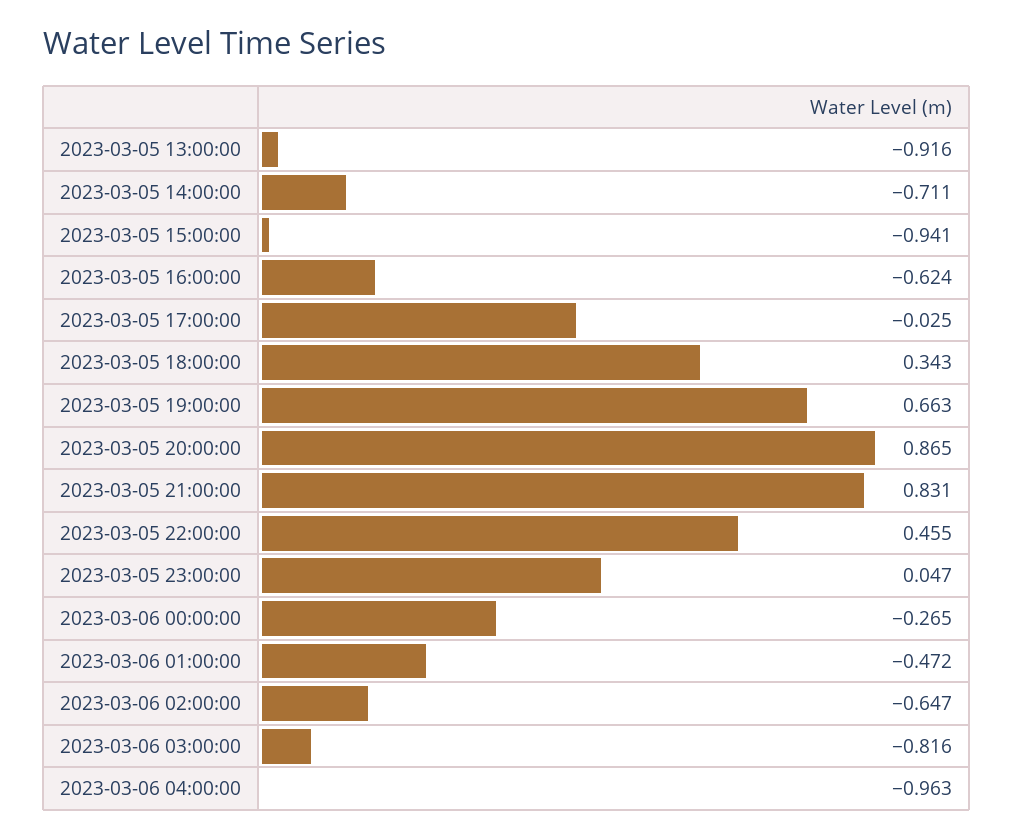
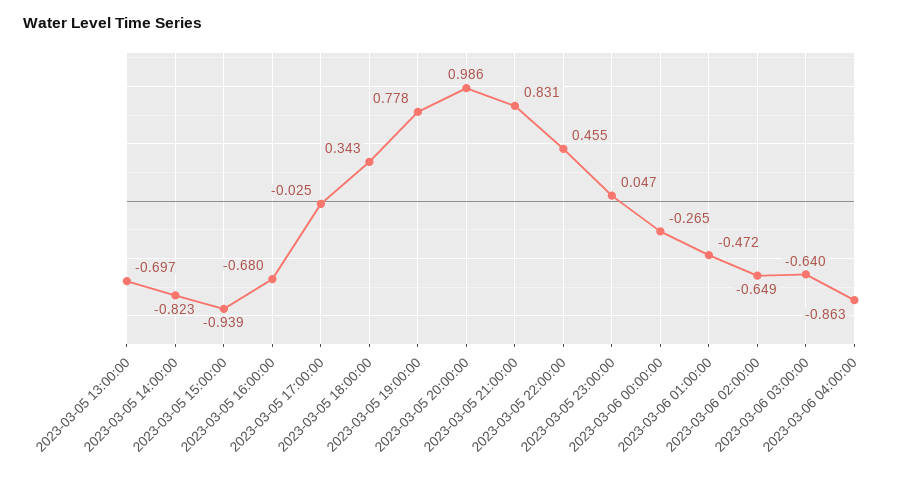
  {
-   "2023-03-05 13:00:00": -0.916,
+   "2023-03-05 13:00:00": -0.697,
-   "2023-03-05 14:00:00": -0.711,
+   "2023-03-05 14:00:00": -0.823,
-   "2023-03-05 15:00:00": -0.941,
+   "2023-03-05 15:00:00": -0.939,
-   "2023-03-05 16:00:00": -0.624,
+   "2023-03-05 16:00:00": -0.68,
    "2023-03-05 17:00:00": -0.025,
    "2023-03-05 18:00:00": 0.343,
-   "2023-03-05 19:00:00": 0.663,
+   "2023-03-05 19:00:00": 0.778,
-   "2023-03-05 20:00:00": 0.865,
+   "2023-03-05 20:00:00": 0.986,
    "2023-03-05 21:00:00": 0.831,
    "2023-03-05 22:00:00": 0.455,
    "2023-03-05 23:00:00": 0.047,
    "2023-03-06 00:00:00": -0.265,
    "2023-03-06 01:00:00": -0.472,
-   "2023-03-06 02:00:00": -0.647,
+   "2023-03-06 02:00:00": -0.649,
-   "2023-03-06 03:00:00": -0.816,
+   "2023-03-06 03:00:00": -0.64,
-   "2023-03-06 04:00:00": -0.963
+   "2023-03-06 04:00:00": -0.863
  }

